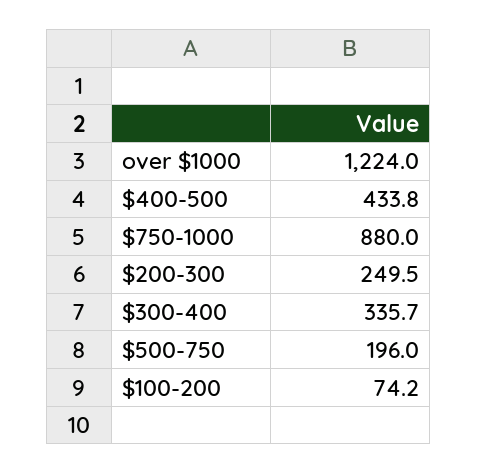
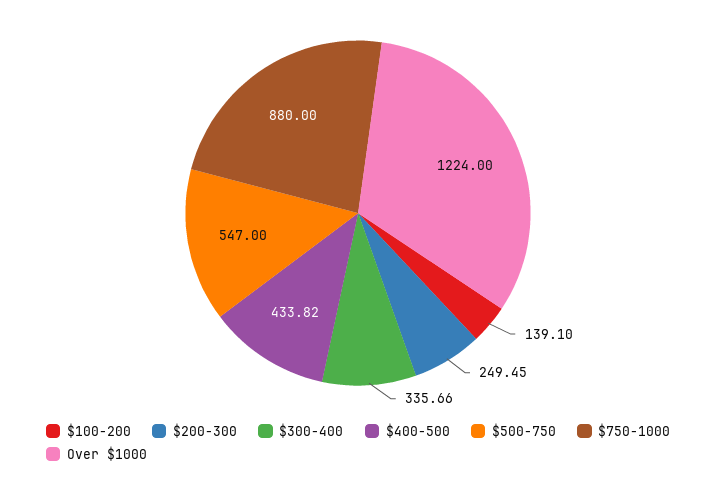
  {
    "over $1000": 1224,
    "$400-500": 433.82,
    "$750-1000": 880,
    "$200-300": 249.45,
    "$300-400": 335.66,
-   "$500-750": 196,
+   "$500-750": 547,
-   "$100-200": 74.2
+   "$100-200": 139.1
  }

